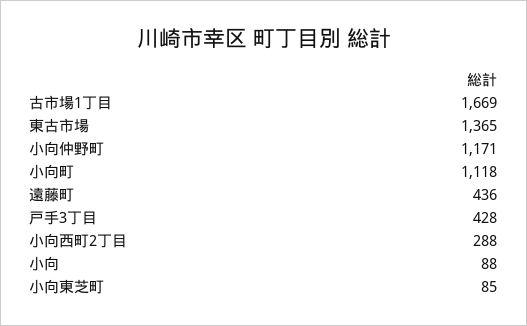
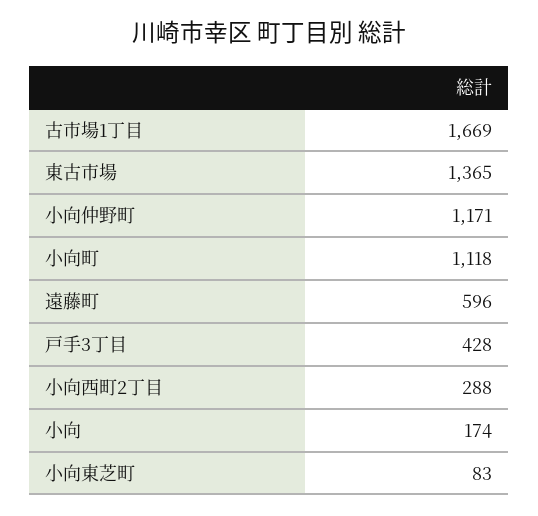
  {
    "古市場1丁目": 1669,
    "東古市場": 1365,
    "小向仲野町": 1171,
    "小向町": 1118,
-   "遠藤町": 436,
+   "遠藤町": 596,
    "戸手3丁目": 428,
    "小向西町2丁目": 288,
-   "小向": 88,
+   "小向": 174,
-   "小向東芝町": 85
+   "小向東芝町": 83
  }

